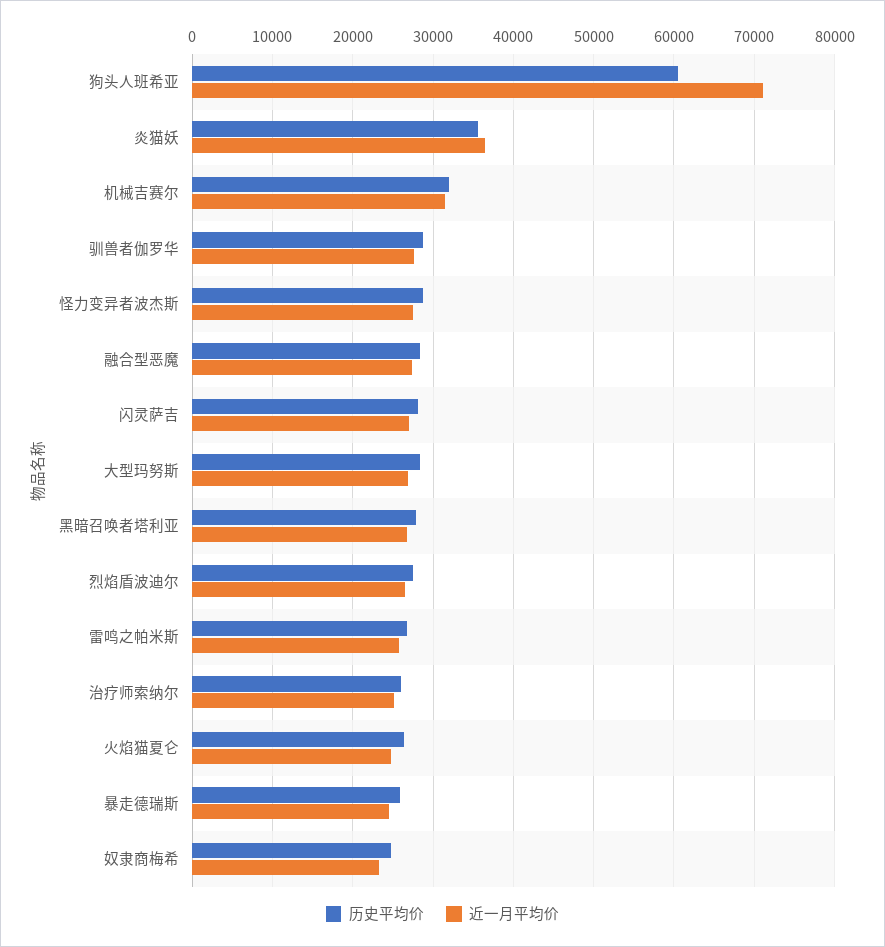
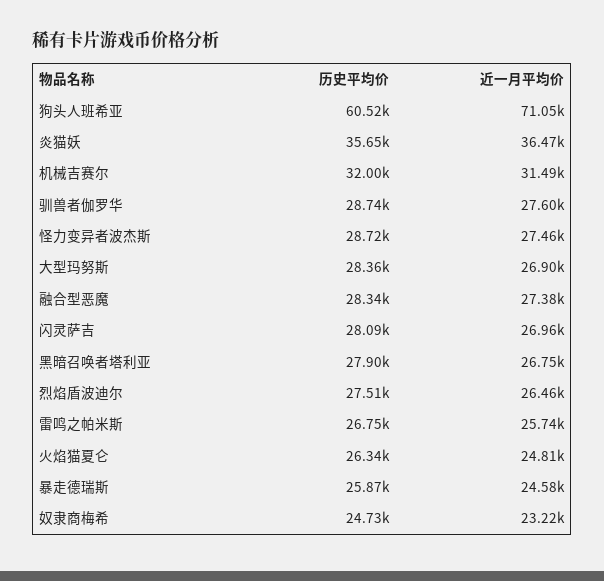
  {
    "历史平均价": {
      "狗头人班希亚": 60520,
      "炎猫妖": 35650,
      "机械吉赛尔": 32000,
      "驯兽者伽罗华": 28740,
      "怪力变异者波杰斯": 28720,
      "融合型恶魔": 28340,
      "闪灵萨吉": 28090,
      "大型玛努斯": 28360,
      "黑暗召唤者塔利亚": 27900,
      "烈焰盾波迪尔": 27510,
      "雷鸣之帕米斯": 26750,
-     "治疗师索纳尔": 26000,
      "火焰猫夏仑": 26340,
      "暴走德瑞斯": 25870,
      "奴隶商梅希": 24730
    },
    "近一月平均价": {
      "狗头人班希亚": 71050,
      "炎猫妖": 36470,
      "机械吉赛尔": 31490,
      "驯兽者伽罗华": 27600,
      "怪力变异者波杰斯": 27460,
      "融合型恶魔": 27380,
      "闪灵萨吉": 26960,
      "大型玛努斯": 26900,
      "黑暗召唤者塔利亚": 26750,
      "烈焰盾波迪尔": 26460,
      "雷鸣之帕米斯": 25740,
-     "治疗师索纳尔": 25000,
      "火焰猫夏仑": 24810,
      "暴走德瑞斯": 24580,
      "奴隶商梅希": 23220
    }
  }

